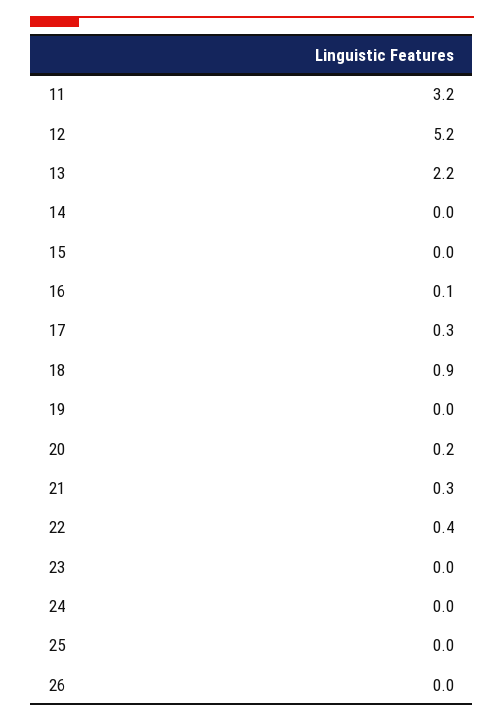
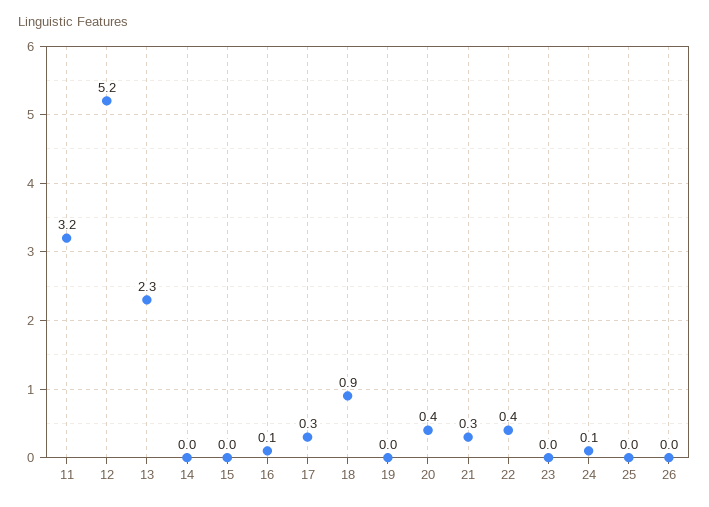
  {
    "11": 3.2,
    "12": 5.2,
-   "13": 2.2,
+   "13": 2.3,
    "14": 0,
    "15": 0,
    "16": 0.1,
    "17": 0.3,
    "18": 0.9,
    "19": 0,
-   "20": 0.2,
+   "20": 0.4,
    "21": 0.3,
    "22": 0.4,
    "23": 0,
-   "24": 0,
+   "24": 0.1,
    "25": 0,
    "26": 0
  }

